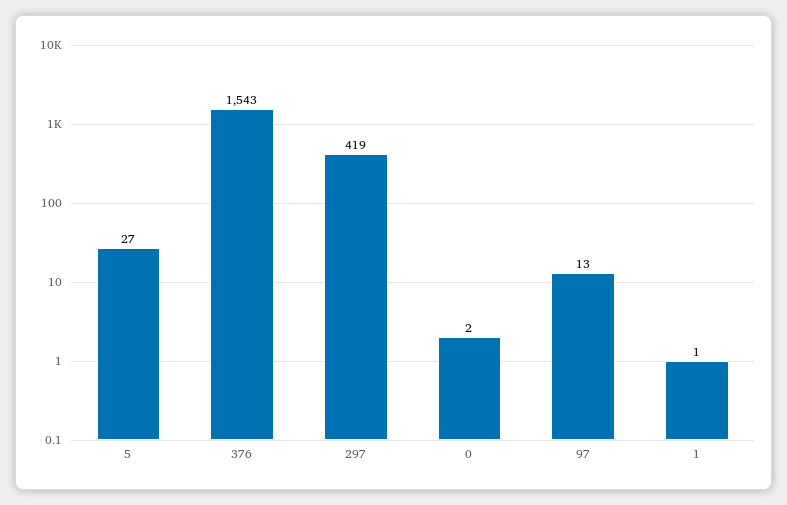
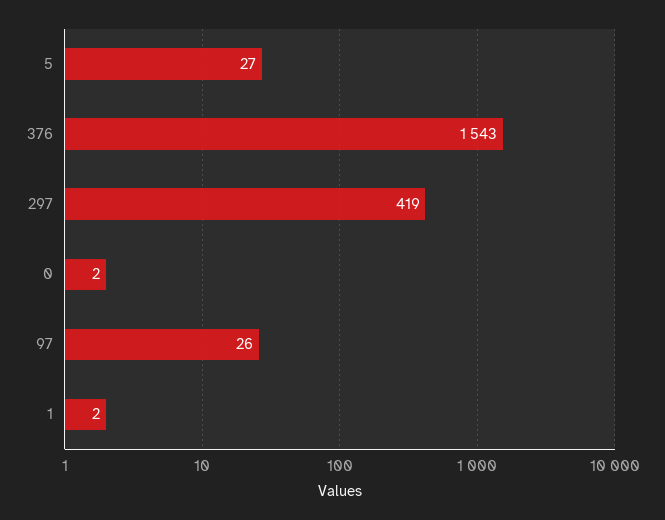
  {
    "5": 27,
    "376": 1543,
    "297": 419,
    "0": 2,
-   "97": 13,
+   "97": 26,
-   "1": 1
+   "1": 2
  }

